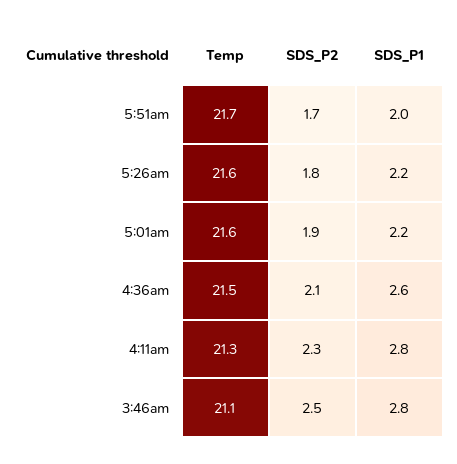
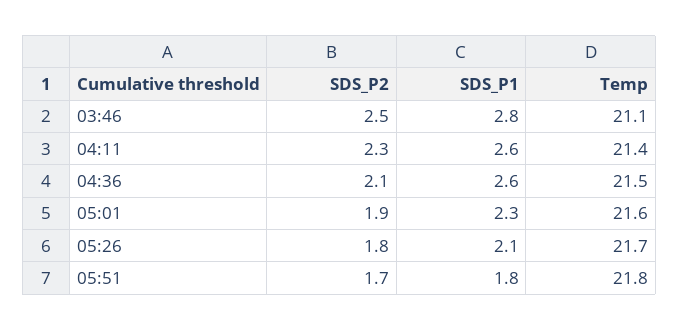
  {
    "Temp": {
-     "5:51am": 21.7,
+     "5:51am": 21.8,
-     "5:26am": 21.6,
+     "5:26am": 21.7,
      "5:01am": 21.6,
      "4:36am": 21.5,
-     "4:11am": 21.3,
+     "4:11am": 21.4,
      "3:46am": 21.1
    },
    "SDS_P2": {
      "5:51am": 1.7,
      "5:26am": 1.8,
      "5:01am": 1.9,
      "4:36am": 2.1,
      "4:11am": 2.3,
      "3:46am": 2.5
    },
    "SDS_P1": {
-     "5:51am": 2,
+     "5:51am": 1.8,
-     "5:26am": 2.2,
+     "5:26am": 2.1,
-     "5:01am": 2.2,
+     "5:01am": 2.3,
      "4:36am": 2.6,
-     "4:11am": 2.8,
+     "4:11am": 2.6,
      "3:46am": 2.8
    }
  }

